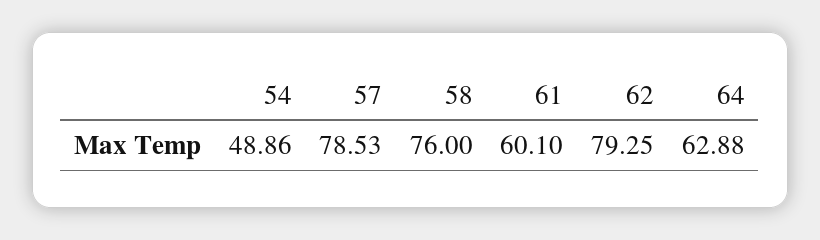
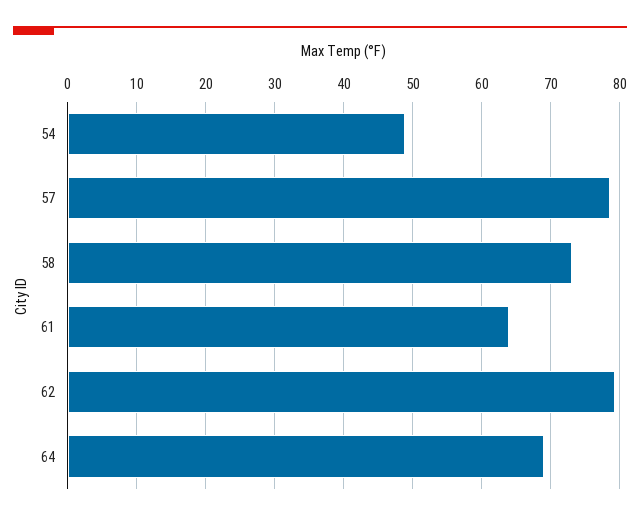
  {
    "54": 48.86,
    "57": 78.53,
-   "58": 76,
+   "58": 73,
-   "61": 60.1,
+   "61": 64,
    "62": 79.25,
-   "64": 62.88
+   "64": 69
  }

